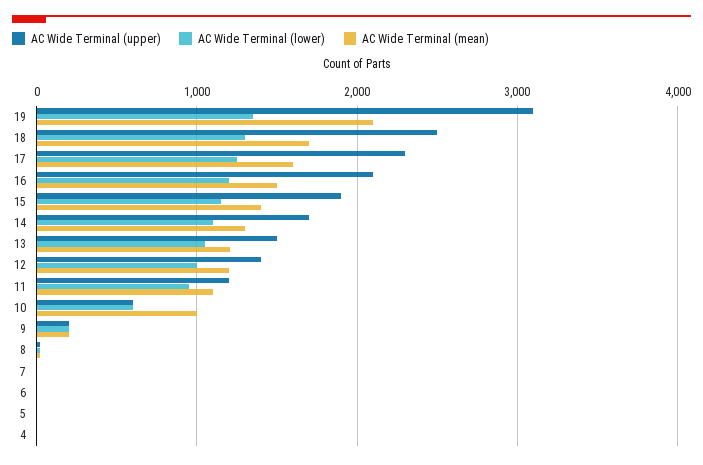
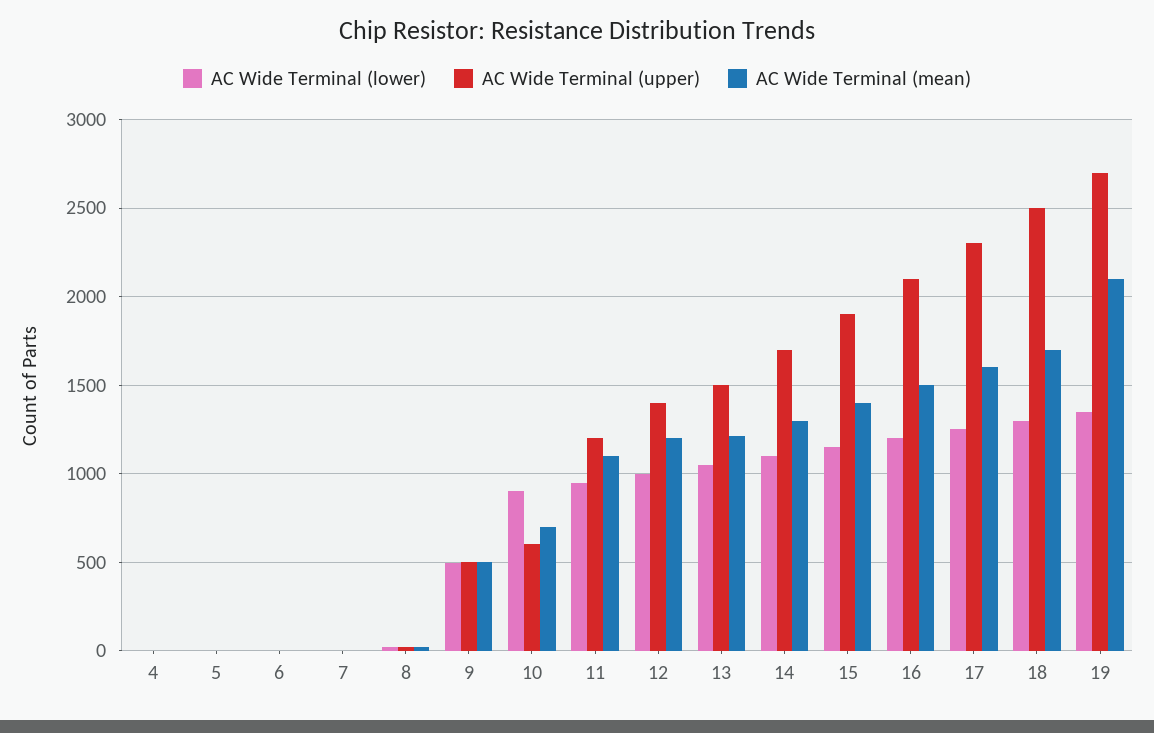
  {
    "AC Wide Terminal (upper)": {
-     "19": 3100,
+     "19": 2700,
      "18": 2500,
      "17": 2300,
      "16": 2100,
      "15": 1900,
      "14": 1700,
      "13": 1500,
      "12": 1400,
      "11": 1200,
      "10": 600,
-     "9": 200,
+     "9": 500,
      "8": 0,
      "7": 0,
      "6": 0,
      "5": 0,
      "4": 0
    },
    "AC Wide Terminal (lower)": {
      "19": 1350,
      "18": 1300,
      "17": 1250,
      "16": 1200,
      "15": 1150,
      "14": 1100,
      "13": 1050,
      "12": 1000,
      "11": 950,
-     "10": 600,
+     "10": 900,
-     "9": 200,
+     "9": 500,
      "8": 0,
      "7": 0,
      "6": 0,
      "5": 0,
      "4": 0
    },
    "AC Wide Terminal (mean)": {
      "19": 2100,
      "18": 1700,
      "17": 1600,
      "16": 1500,
      "15": 1400,
      "14": 1300,
      "13": 1200,
      "12": 1200,
      "11": 1100,
-     "10": 1000,
+     "10": 700,
-     "9": 200,
+     "9": 500,
      "8": 0,
      "7": 0,
      "6": 0,
      "5": 0,
      "4": 0
    }
  }

